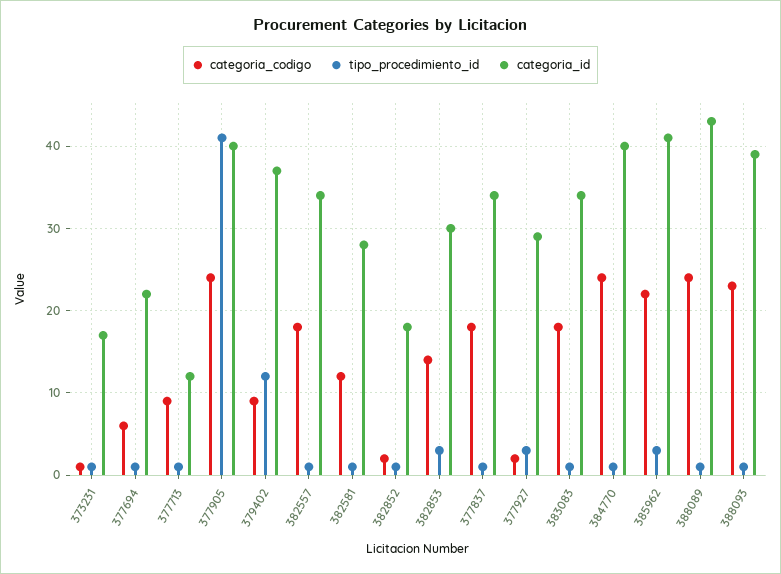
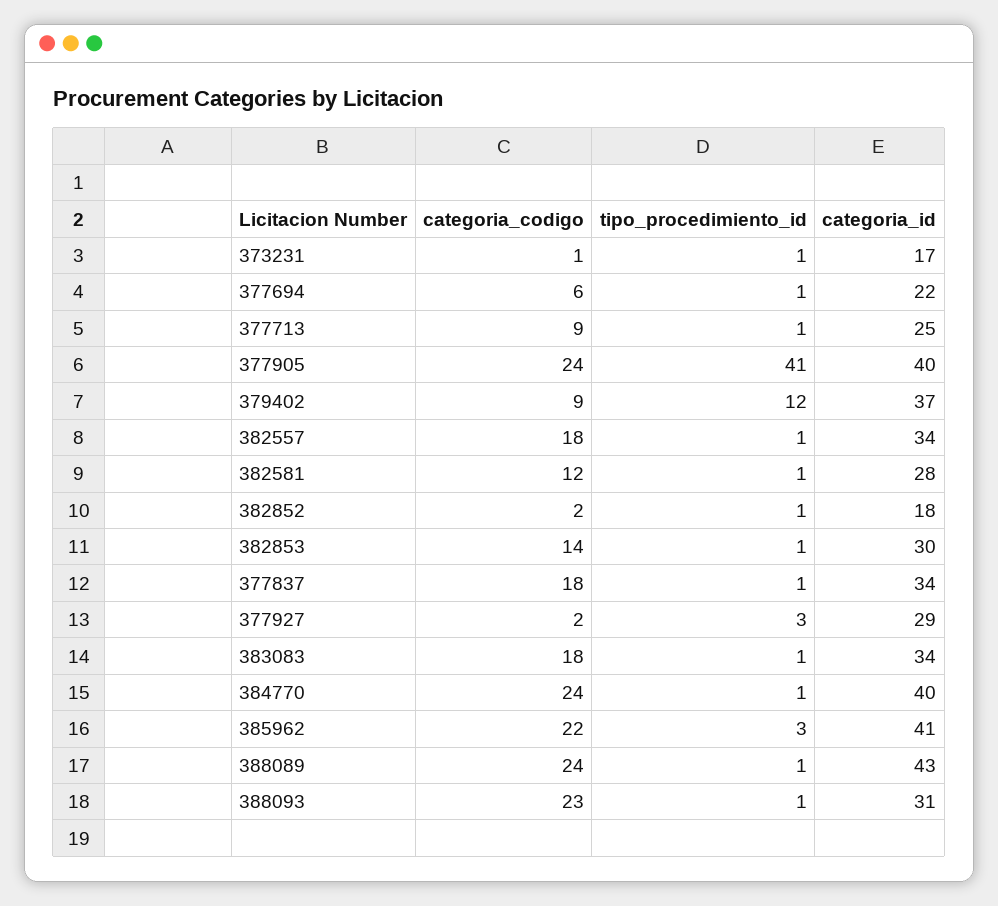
  {
    "categoria_codigo": {
      "373231": 1,
      "377694": 6,
      "377713": 9,
      "377905": 24,
      "379402": 9,
      "382557": 18,
      "382581": 12,
      "382852": 2,
      "382853": 14,
      "377837": 18,
      "377927": 2,
      "383083": 18,
      "384770": 24,
      "385962": 22,
      "388089": 24,
      "388093": 23
    },
    "tipo_procedimiento_id": {
      "373231": 1,
      "377694": 1,
      "377713": 1,
      "377905": 41,
      "379402": 12,
      "382557": 1,
      "382581": 1,
      "382852": 1,
-     "382853": 3,
+     "382853": 1,
      "377837": 1,
      "377927": 3,
      "383083": 1,
      "384770": 1,
      "385962": 3,
      "388089": 1,
      "388093": 1
    },
    "categoria_id": {
      "373231": 17,
      "377694": 22,
-     "377713": 12,
+     "377713": 25,
      "377905": 40,
      "379402": 37,
      "382557": 34,
      "382581": 28,
      "382852": 18,
      "382853": 30,
      "377837": 34,
      "377927": 29,
      "383083": 34,
      "384770": 40,
      "385962": 41,
      "388089": 43,
-     "388093": 39
+     "388093": 31
    }
  }

